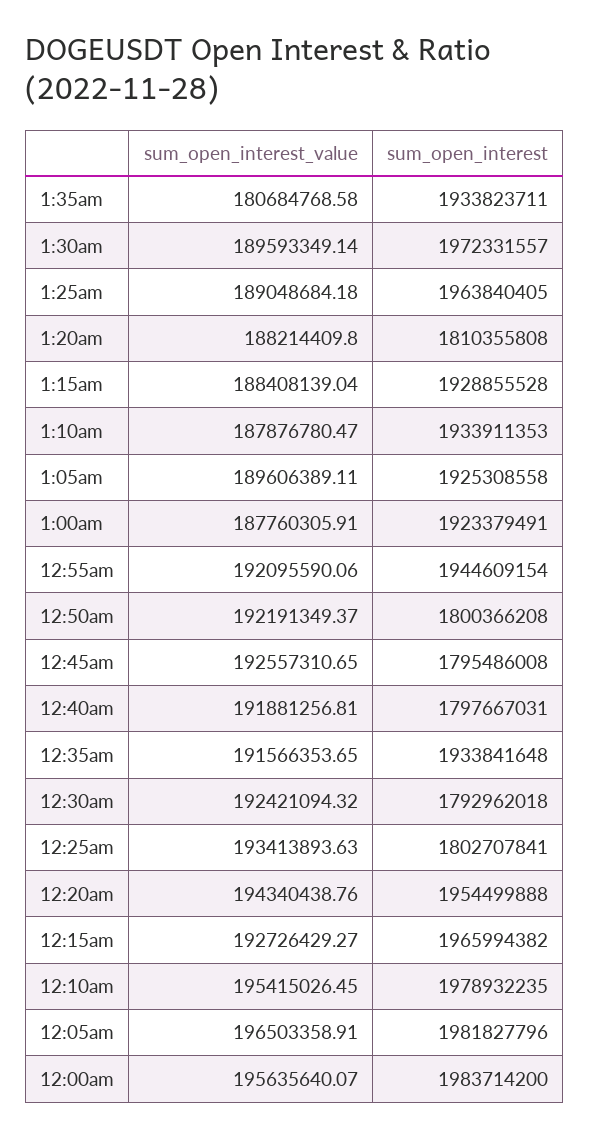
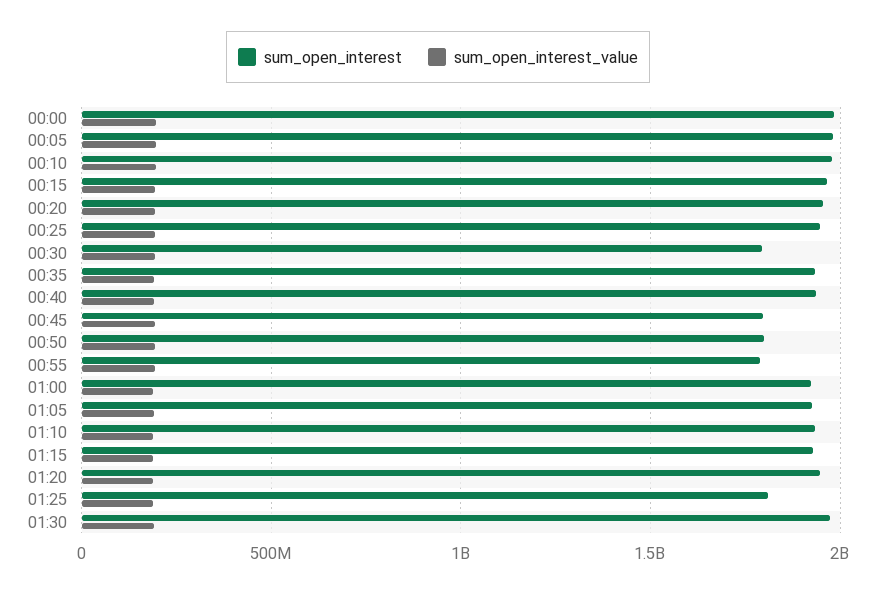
  {
    "sum_open_interest_value": {
-     "1:35am": 180684768.58,
      "1:30am": 189593349.14,
      "1:25am": 189048684.18,
      "1:20am": 188214409.8,
      "1:15am": 188408139.04,
      "1:10am": 187876780.47,
      "1:05am": 189606389.11,
      "1:00am": 187760305.91,
      "12:55am": 192095590.06,
      "12:50am": 192191349.37,
      "12:45am": 192557310.65,
      "12:40am": 191881256.81,
      "12:35am": 191566353.65,
      "12:30am": 192421094.32,
      "12:25am": 193413893.63,
      "12:20am": 194340438.76,
      "12:15am": 192726429.27,
      "12:10am": 195415026.45,
      "12:05am": 196503358.91,
      "12:00am": 195635640.07
    },
    "sum_open_interest": {
-     "1:35am": 1933823711,
      "1:30am": 1972331557,
-     "1:25am": 1963840405,
+     "1:25am": 1800000000,
-     "1:20am": 1810355808,
+     "1:20am": 1950000000,
      "1:15am": 1928855528,
      "1:10am": 1933911353,
      "1:05am": 1925308558,
      "1:00am": 1923379491,
-     "12:55am": 1944609154,
+     "12:55am": 1800000000,
      "12:50am": 1800366208,
      "12:45am": 1795486008,
-     "12:40am": 1797667031,
+     "12:40am": 1950000000,
      "12:35am": 1933841648,
      "12:30am": 1792962018,
-     "12:25am": 1802707841,
+     "12:25am": 1950000000,
      "12:20am": 1954499888,
      "12:15am": 1965994382,
      "12:10am": 1978932235,
      "12:05am": 1981827796,
      "12:00am": 1983714200
    }
  }

